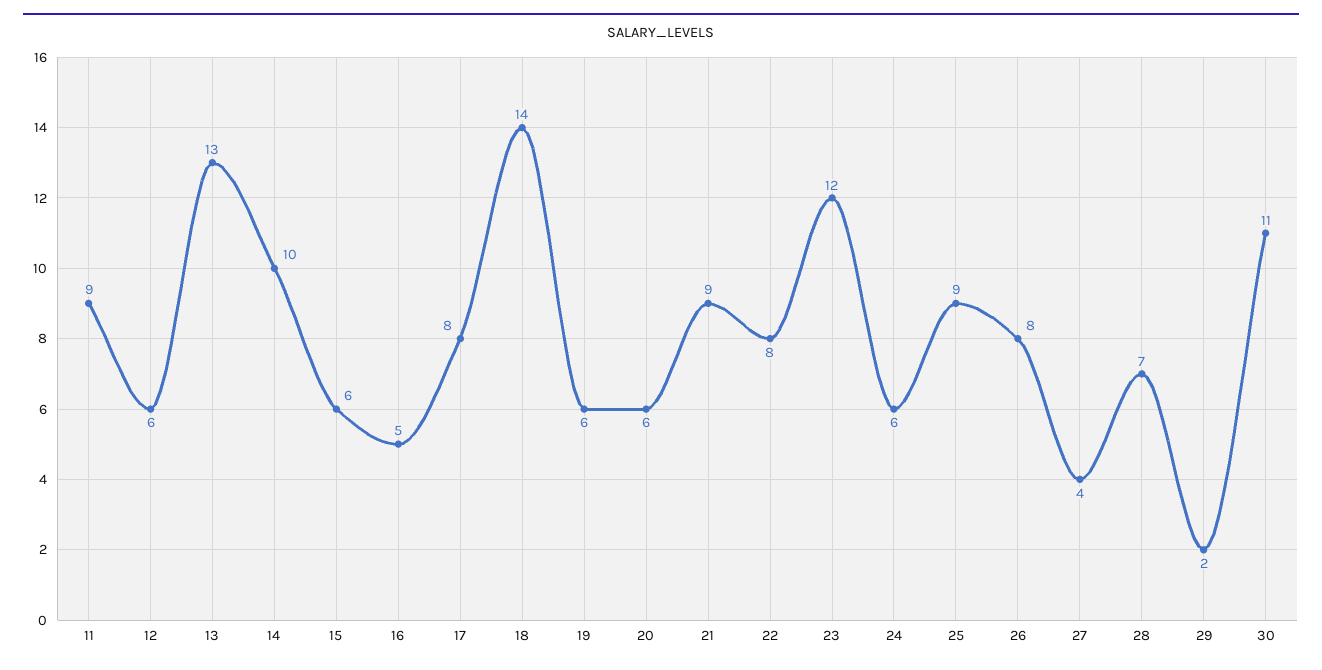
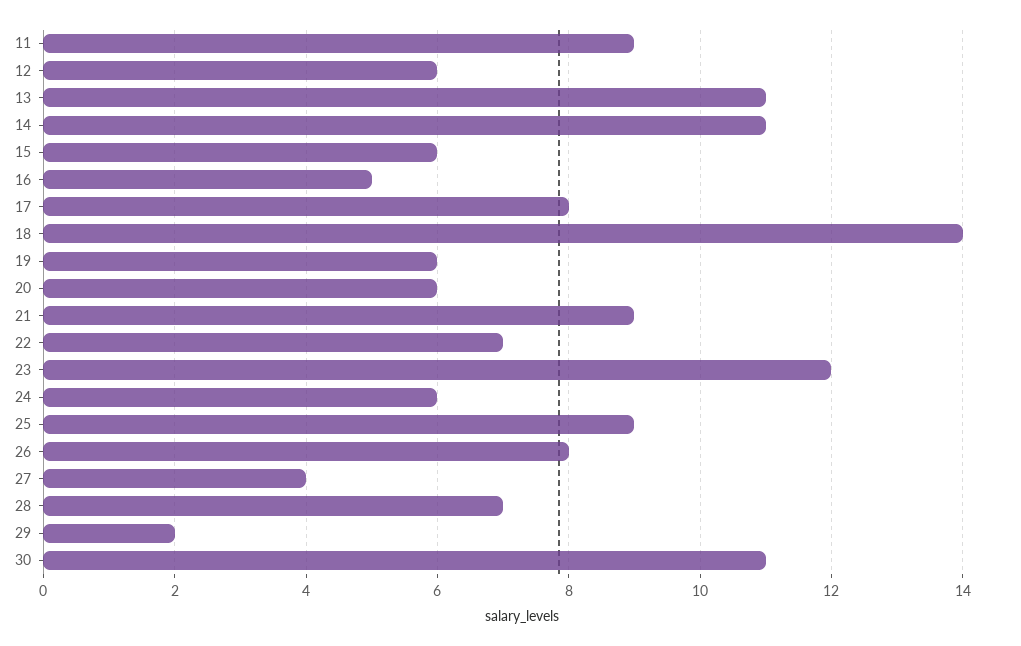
  {
    "11": 9,
    "12": 6,
-   "13": 13,
+   "13": 11,
-   "14": 10,
+   "14": 11,
    "15": 6,
    "16": 5,
    "17": 8,
    "18": 14,
    "19": 6,
    "20": 6,
    "21": 9,
-   "22": 8,
+   "22": 7,
    "23": 12,
    "24": 6,
    "25": 9,
    "26": 8,
    "27": 4,
    "28": 7,
    "29": 2,
    "30": 11
  }

